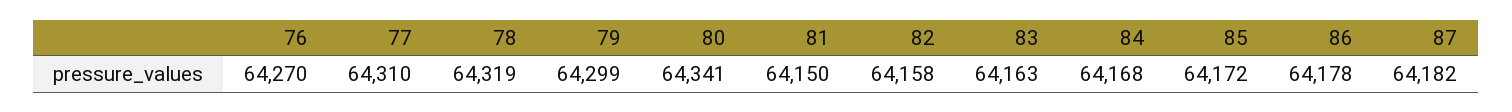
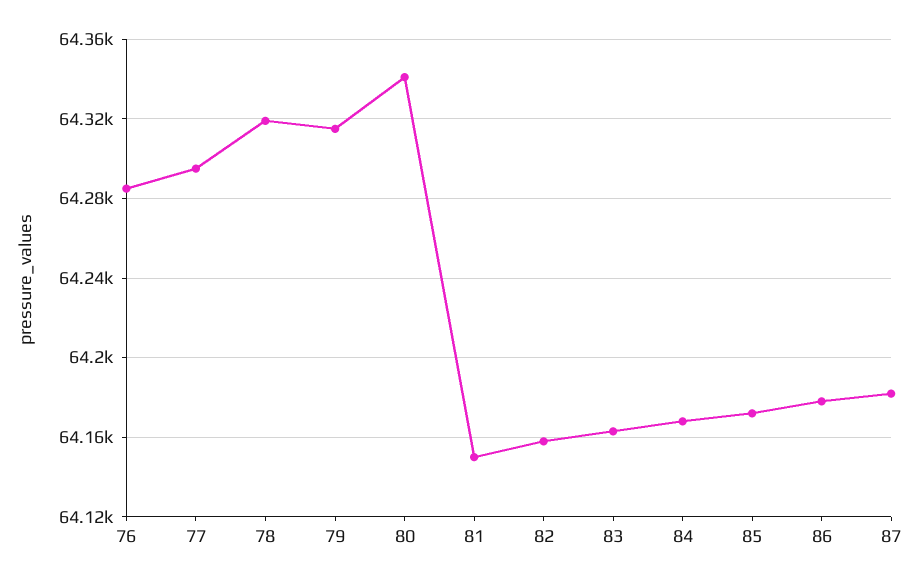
  {
-   "76": 64270,
+   "76": 64285,
-   "77": 64310,
+   "77": 64295,
    "78": 64319,
-   "79": 64299,
+   "79": 64315,
    "80": 64341,
    "81": 64150,
    "82": 64158,
    "83": 64163,
    "84": 64168,
    "85": 64172,
    "86": 64178,
    "87": 64182
  }

